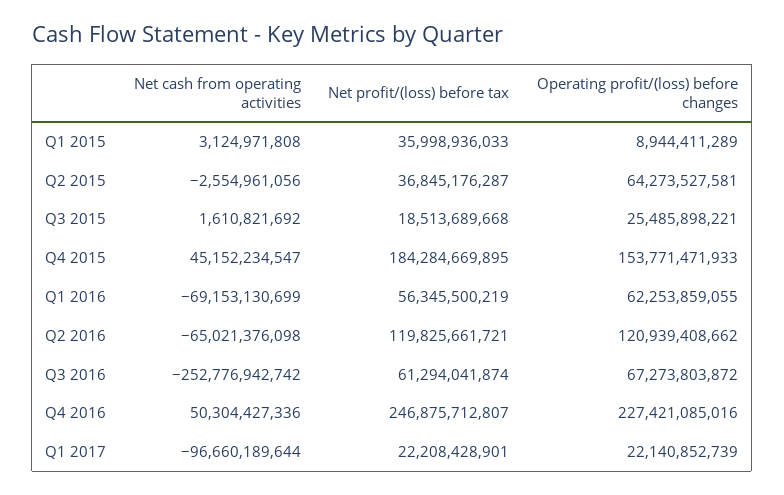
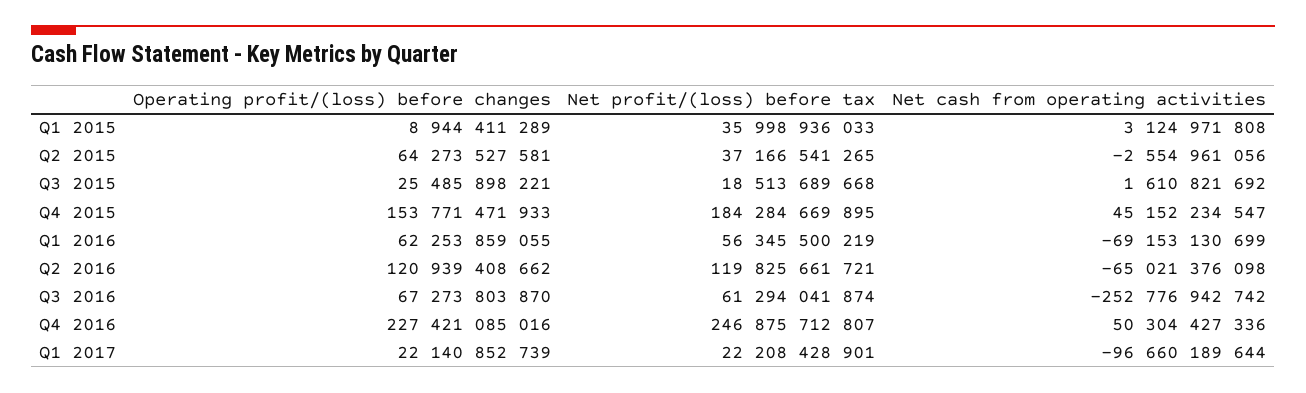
  {
    "Net cash from operating activities": {
      "Q1 2015": 3124971808,
      "Q2 2015": -2554961056,
      "Q3 2015": 1610821692,
      "Q4 2015": 45152234547,
      "Q1 2016": -69153130699,
      "Q2 2016": -65021376098,
      "Q3 2016": -252776942742,
      "Q4 2016": 50304427336,
      "Q1 2017": -96660189644
    },
    "Net profit/(loss) before tax": {
      "Q1 2015": 35998936033,
-     "Q2 2015": 36845176287,
+     "Q2 2015": 37166541265,
      "Q3 2015": 18513689668,
      "Q4 2015": 184284669895,
      "Q1 2016": 56345500219,
      "Q2 2016": 119825661721,
      "Q3 2016": 61294041874,
      "Q4 2016": 246875712807,
      "Q1 2017": 22208428901
    },
    "Operating profit/(loss) before changes": {
      "Q1 2015": 8944411289,
      "Q2 2015": 64273527581,
      "Q3 2015": 25485898221,
      "Q4 2015": 153771471933,
      "Q1 2016": 62253859055,
      "Q2 2016": 120939408662,
-     "Q3 2016": 67273803872,
+     "Q3 2016": 67273803870,
      "Q4 2016": 227421085016,
      "Q1 2017": 22140852739
    }
  }

